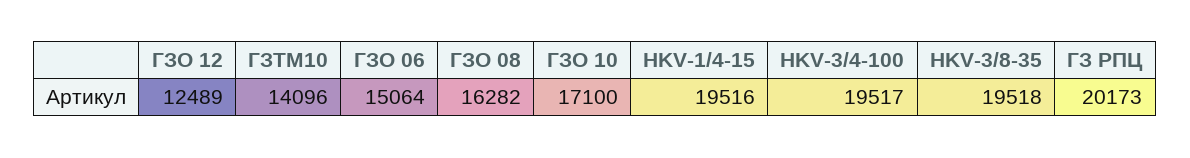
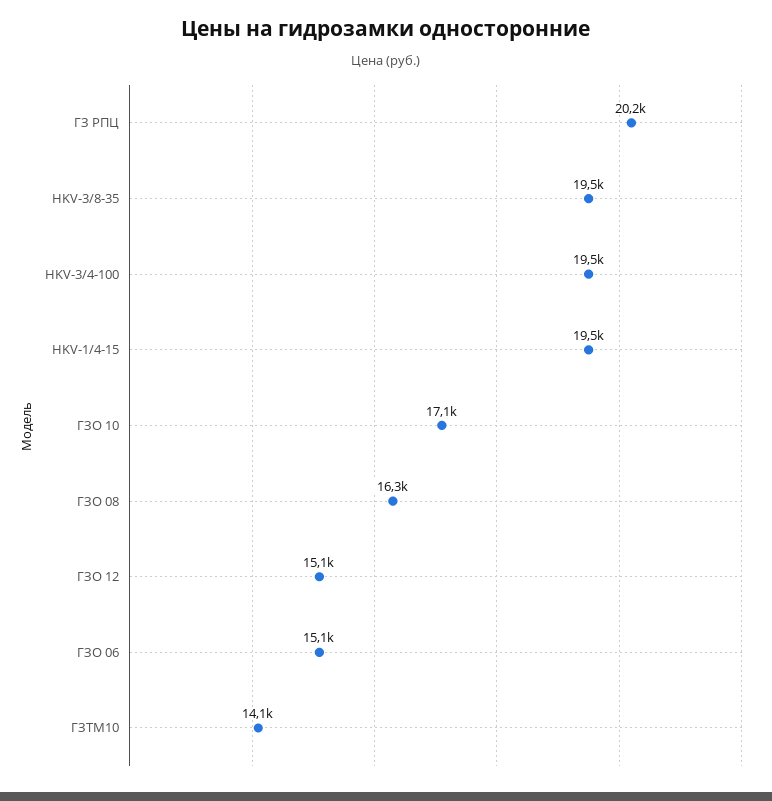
  {
-   "ГЗО 12": 12489,
+   "ГЗО 12": 15100,
    "ГЗТМ10": 14096,
    "ГЗО 06": 15064,
    "ГЗО 08": 16282,
    "ГЗО 10": 17100,
    "HKV-1/4-15": 19516,
    "HKV-3/4-100": 19517,
    "HKV-3/8-35": 19518,
    "ГЗ РПЦ": 20173
  }

